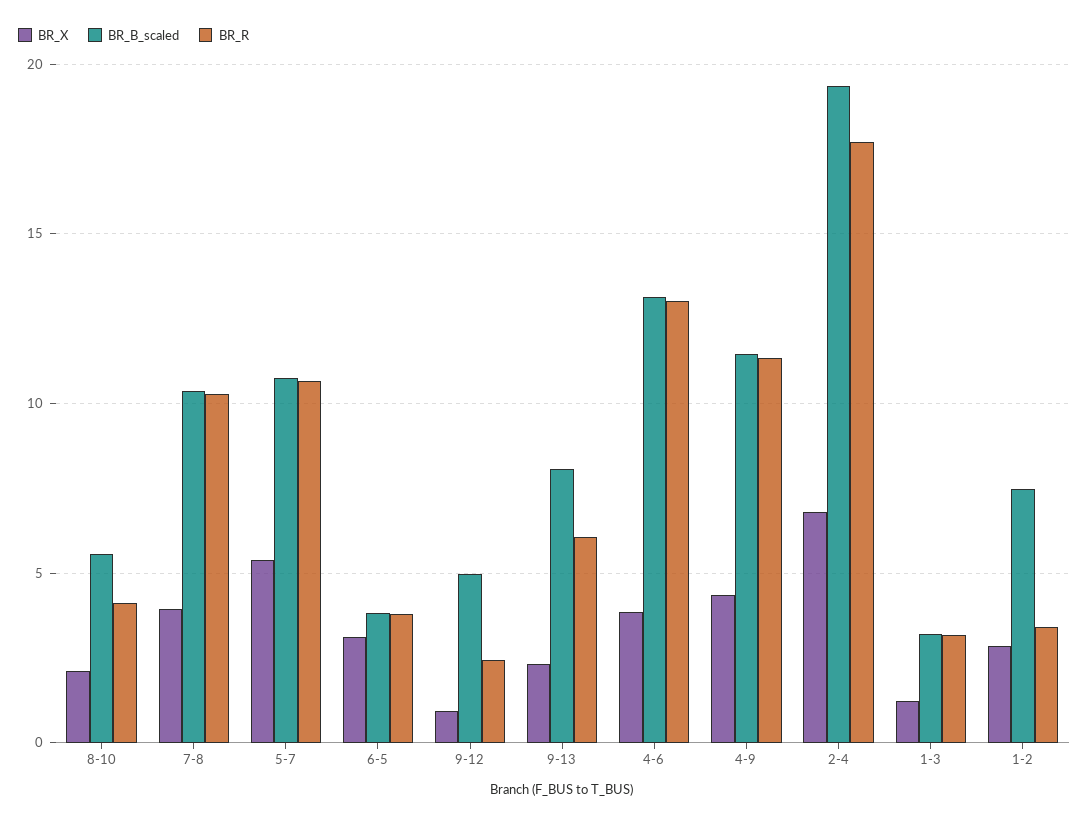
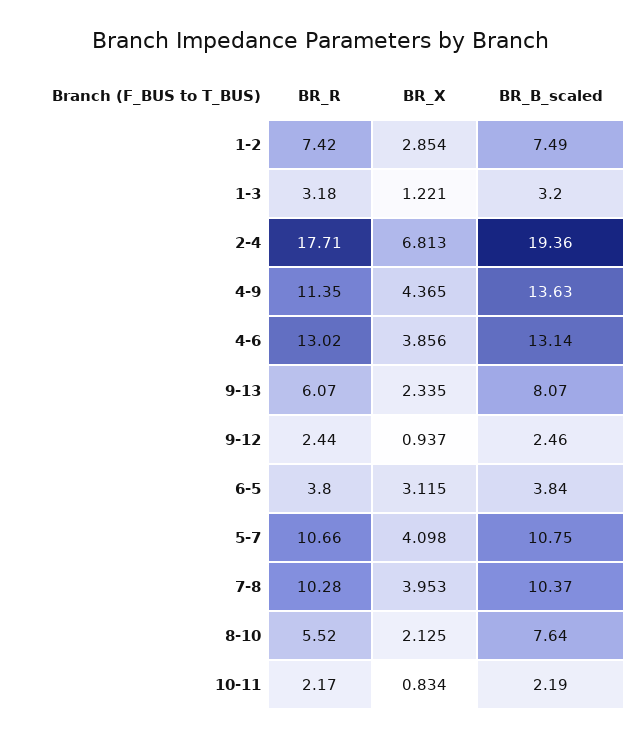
  {
    "BR_X": {
      "8-10": 2.125,
      "7-8": 3.953,
-     "5-7": 5.5,
+     "5-7": 4.098,
      "6-5": 3.115,
      "9-12": 0.937,
      "9-13": 2.335,
      "4-6": 3.856,
      "4-9": 4.365,
      "2-4": 6.813,
      "1-3": 1.221,
-     "1-2": 2.854
+     "1-2": 2.854,
+     "10-11": 0.834
    },
    "BR_B_scaled": {
-     "8-10": 5.5,
+     "8-10": 7.64,
      "7-8": 10.37,
      "5-7": 10.75,
      "6-5": 3.84,
-     "9-12": 5,
+     "9-12": 2.46,
      "9-13": 8.07,
      "4-6": 13.14,
-     "4-9": 11.5,
+     "4-9": 13.63,
      "2-4": 19.36,
      "1-3": 3.2,
-     "1-2": 7.49
+     "1-2": 7.49,
+     "10-11": 2.19
    },
    "BR_R": {
-     "8-10": 4,
+     "8-10": 5.52,
      "7-8": 10.28,
      "5-7": 10.66,
      "6-5": 3.8,
      "9-12": 2.44,
      "9-13": 6.07,
      "4-6": 13.02,
      "4-9": 11.35,
      "2-4": 17.71,
      "1-3": 3.18,
-     "1-2": 3.5
+     "1-2": 7.42,
+     "10-11": 2.17
    }
  }

